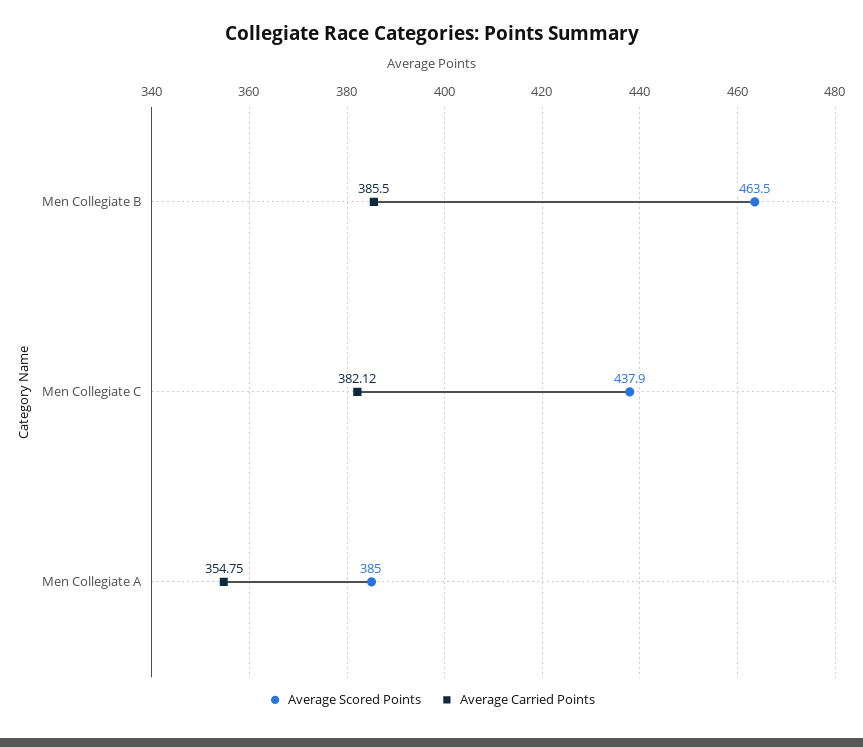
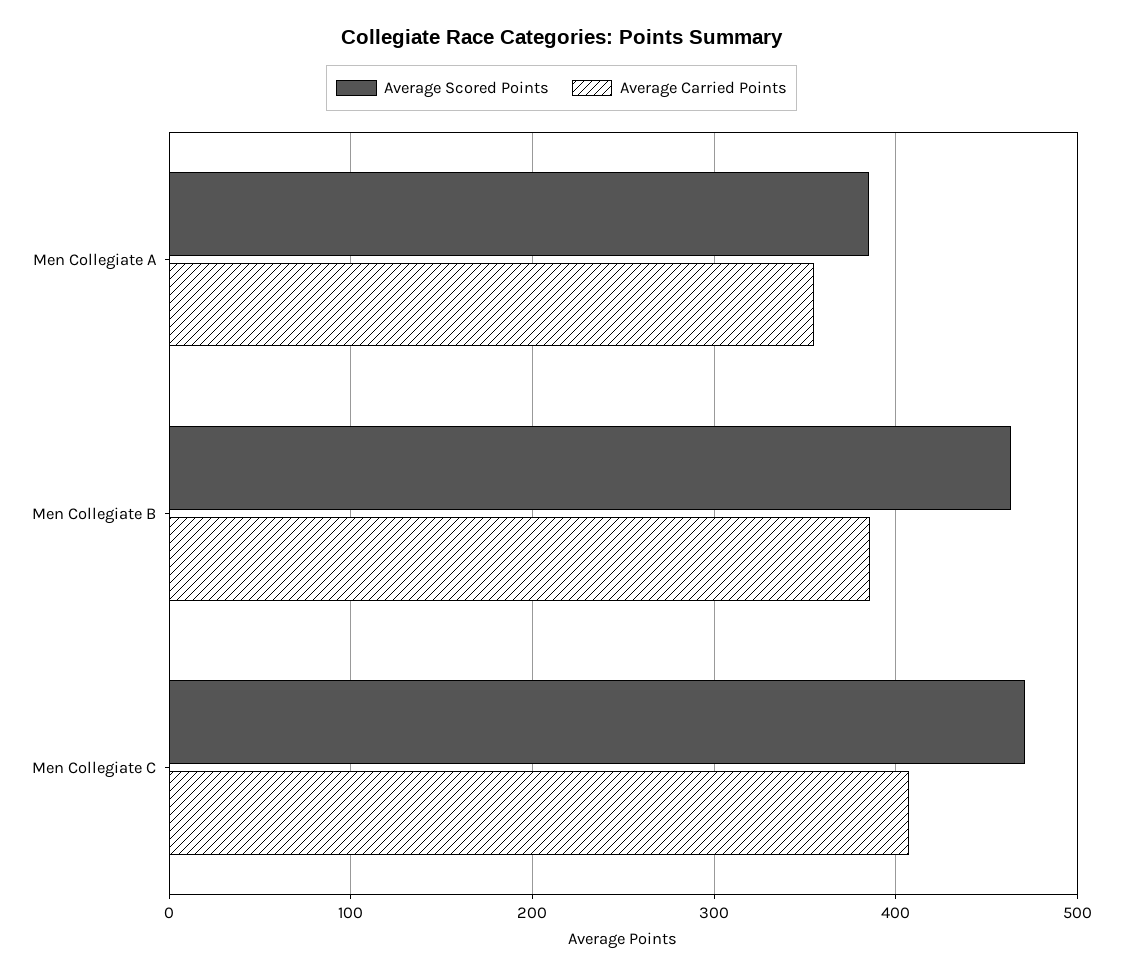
  {
    "Average Scored Points": {
      "Men Collegiate B": 463.5,
-     "Men Collegiate C": 437.9,
+     "Men Collegiate C": 470,
      "Men Collegiate A": 385
    },
    "Average Carried Points": {
      "Men Collegiate B": 385.5,
-     "Men Collegiate C": 382.12,
+     "Men Collegiate C": 410,
      "Men Collegiate A": 354.75
    }
  }

